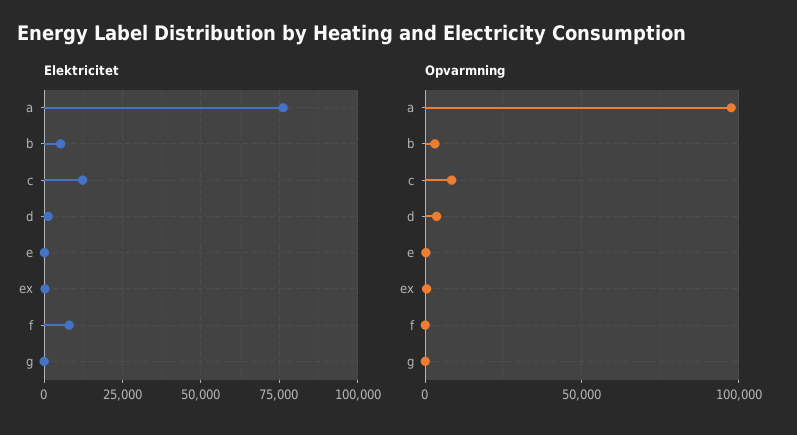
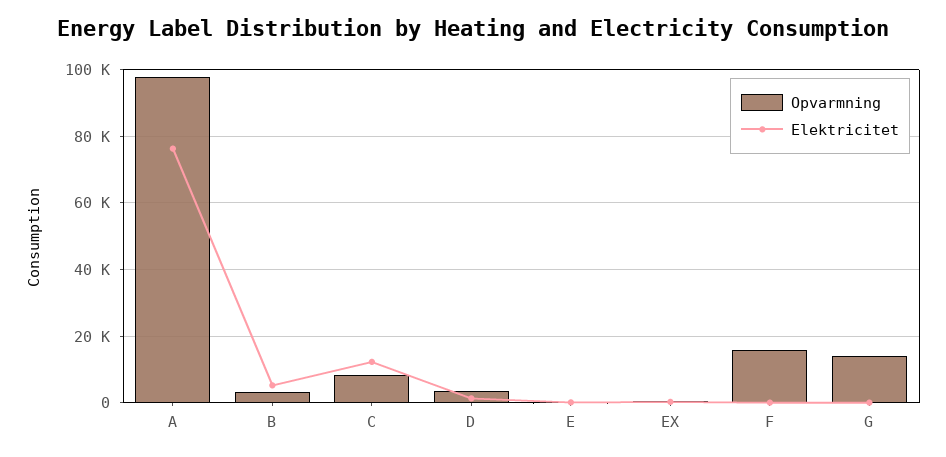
  {
    "Elektricitet": {
      "a": 76000,
      "b": 6000,
      "c": 12000,
      "d": 2000,
      "e": 0,
      "ex": 0,
-     "f": 7500,
+     "f": 0,
      "g": 0
    },
    "Opvarmning": {
      "a": 98000,
      "b": 4000,
      "c": 8000,
      "d": 4000,
      "e": 0,
      "ex": 0,
-     "f": 0,
+     "f": 16000,
-     "g": 0
+     "g": 14000
    }
  }

